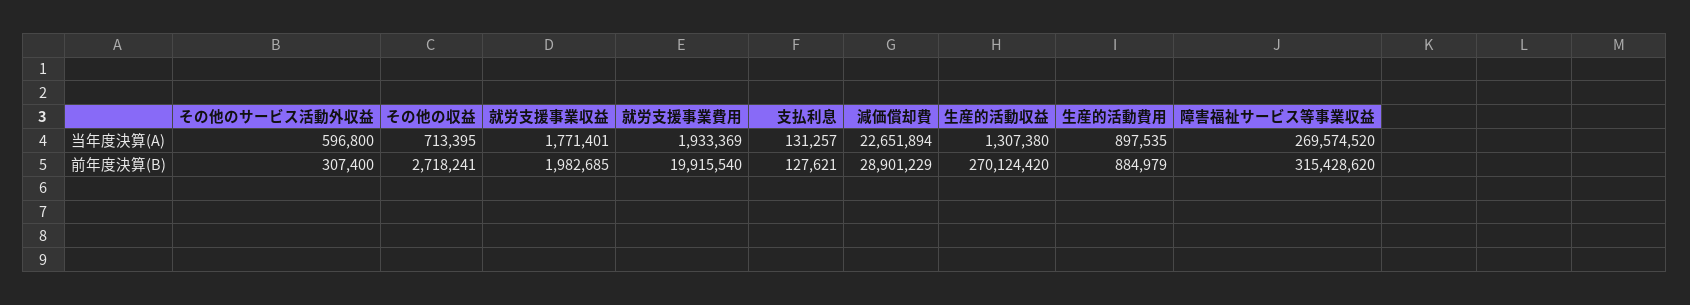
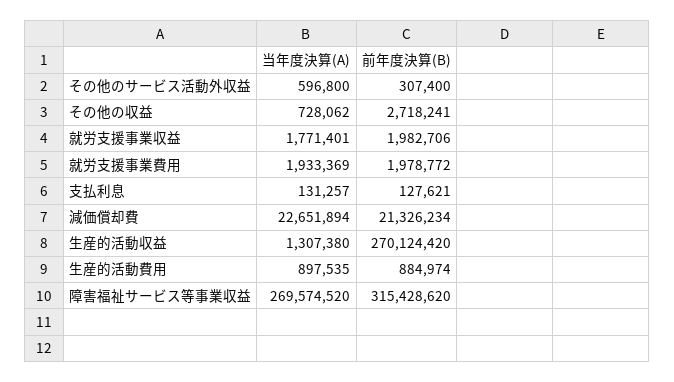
  {
    "その他のサービス活動外収益": {
      "当年度決算(A)": 596800,
      "前年度決算(B)": 307400
    },
    "その他の収益": {
-     "当年度決算(A)": 713395,
+     "当年度決算(A)": 728062,
      "前年度決算(B)": 2718241
    },
    "就労支援事業収益": {
      "当年度決算(A)": 1771401,
-     "前年度決算(B)": 1982685
+     "前年度決算(B)": 1982706
    },
    "就労支援事業費用": {
      "当年度決算(A)": 1933369,
-     "前年度決算(B)": 19915540
+     "前年度決算(B)": 1978772
    },
    "支払利息": {
      "当年度決算(A)": 131257,
      "前年度決算(B)": 127621
    },
    "減価償却費": {
      "当年度決算(A)": 22651894,
-     "前年度決算(B)": 28901229
+     "前年度決算(B)": 21326234
    },
    "生産的活動収益": {
      "当年度決算(A)": 1307380,
      "前年度決算(B)": 270124420
    },
    "生産的活動費用": {
      "当年度決算(A)": 897535,
-     "前年度決算(B)": 884979
+     "前年度決算(B)": 884974
    },
    "障害福祉サービス等事業収益": {
      "当年度決算(A)": 269574520,
      "前年度決算(B)": 315428620
    }
  }

